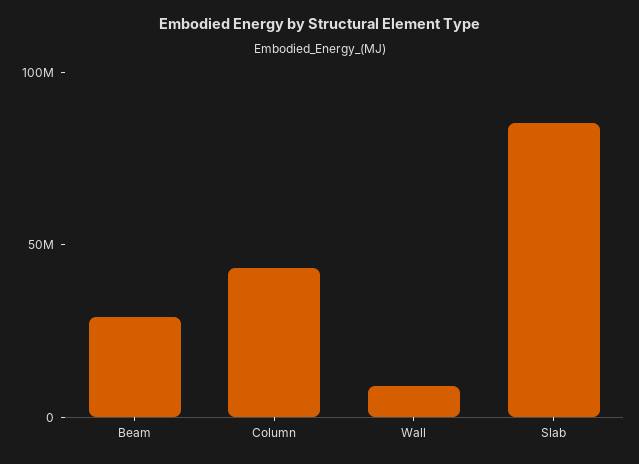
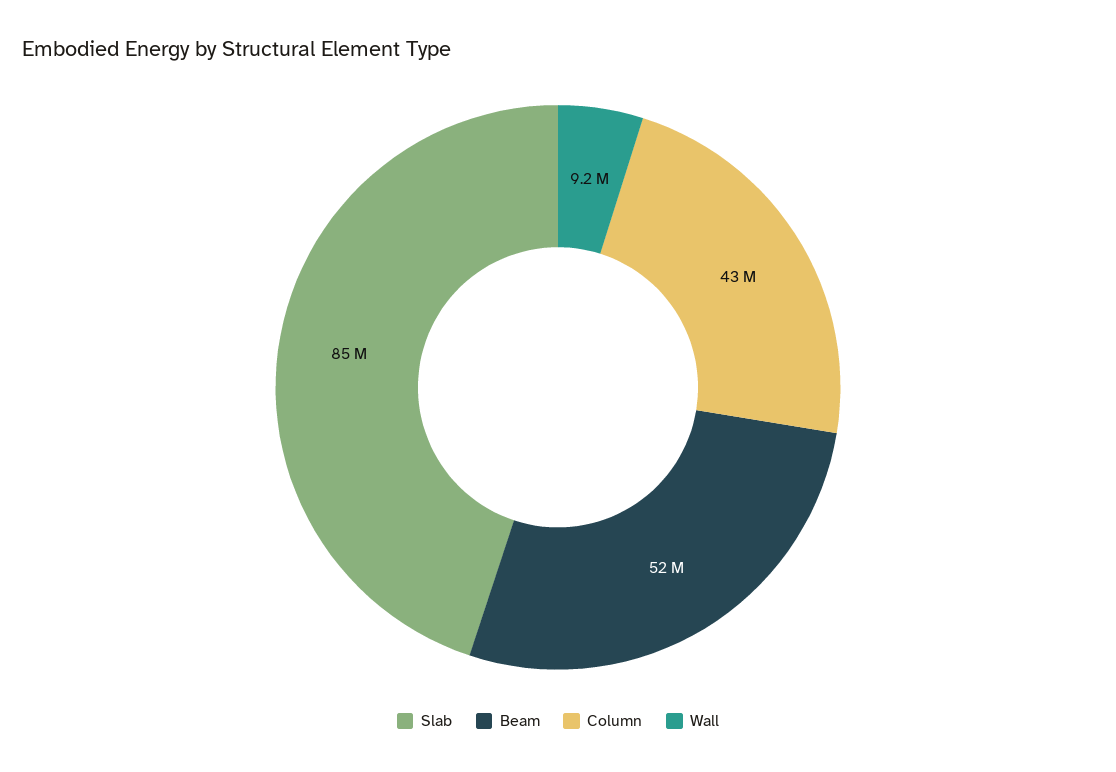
  {
-   "Beam": 30000000,
+   "Beam": 52000000,
    "Column": 43000000,
    "Wall": 9200000,
    "Slab": 85000000
  }

